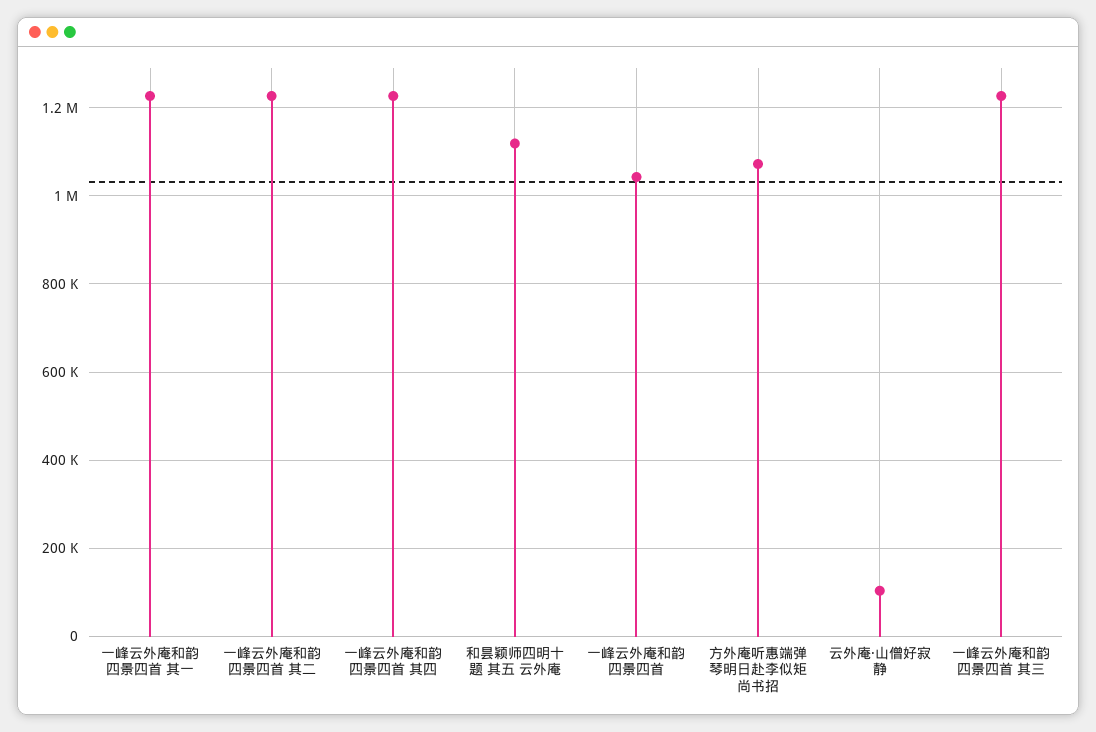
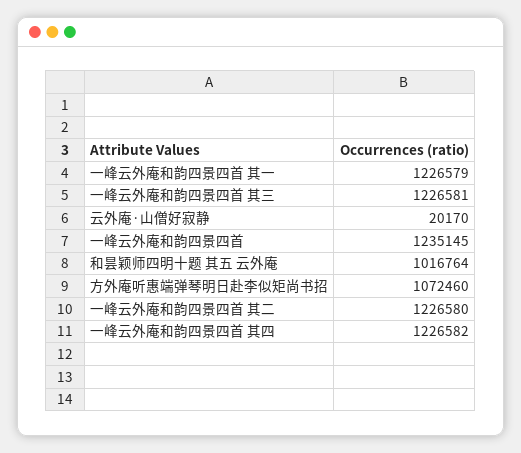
  {
    "一峰云外庵和韵四景四首 其一": 1226579,
    "一峰云外庵和韵四景四首 其二": 1226580,
    "一峰云外庵和韵四景四首 其四": 1226582,
-   "和昙颖师四明十题 其五 云外庵": 1120000,
+   "和昙颖师四明十题 其五 云外庵": 1016764,
-   "一峰云外庵和韵四景四首": 1040000,
+   "一峰云外庵和韵四景四首": 1235145,
    "方外庵听惠端弹琴明日赴李似矩尚书招": 1072460,
-   "云外庵·山僧好寂静": 100000,
+   "云外庵·山僧好寂静": 20170,
    "一峰云外庵和韵四景四首 其三": 1226581
  }

